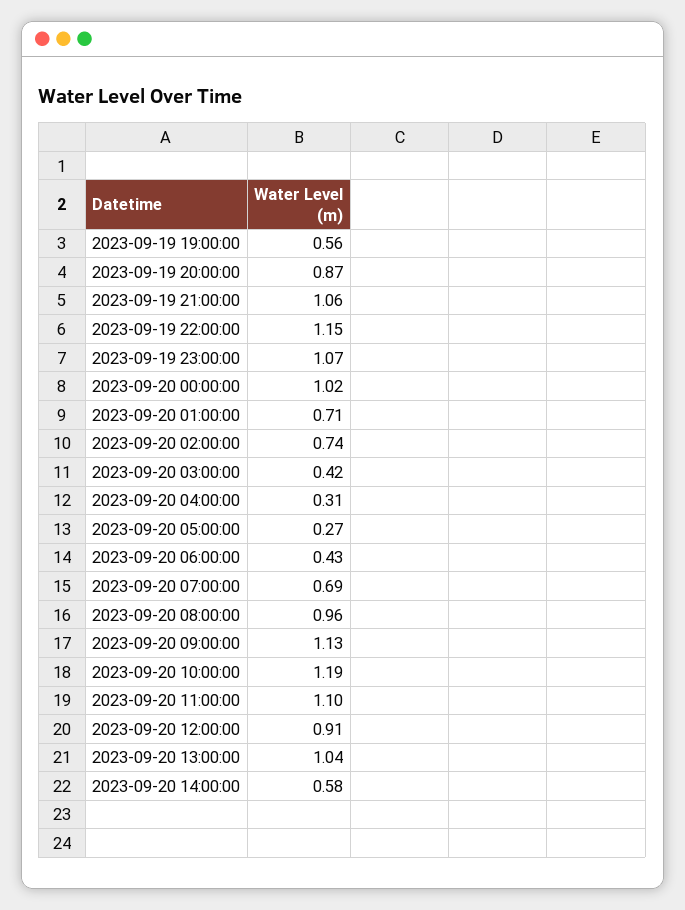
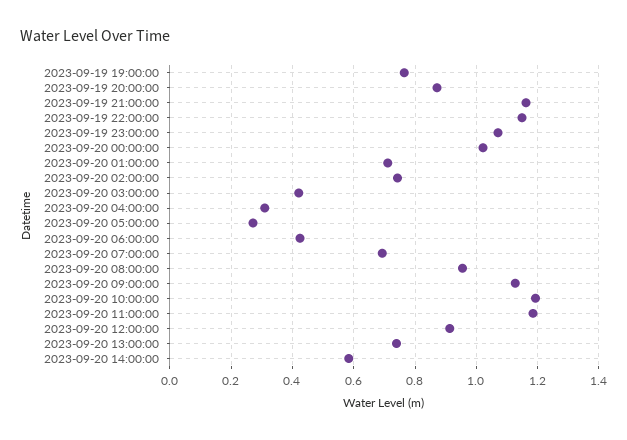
  {
-   "2023-09-19 19:00:00": 0.56,
+   "2023-09-19 19:00:00": 0.76,
    "2023-09-19 20:00:00": 0.87,
-   "2023-09-19 21:00:00": 1.06,
+   "2023-09-19 21:00:00": 1.16,
    "2023-09-19 22:00:00": 1.15,
    "2023-09-19 23:00:00": 1.07,
    "2023-09-20 00:00:00": 1.02,
    "2023-09-20 01:00:00": 0.71,
    "2023-09-20 02:00:00": 0.74,
    "2023-09-20 03:00:00": 0.42,
    "2023-09-20 04:00:00": 0.31,
    "2023-09-20 05:00:00": 0.27,
    "2023-09-20 06:00:00": 0.43,
    "2023-09-20 07:00:00": 0.69,
    "2023-09-20 08:00:00": 0.96,
    "2023-09-20 09:00:00": 1.13,
    "2023-09-20 10:00:00": 1.19,
-   "2023-09-20 11:00:00": 1.1,
+   "2023-09-20 11:00:00": 1.18,
    "2023-09-20 12:00:00": 0.91,
-   "2023-09-20 13:00:00": 1.04,
+   "2023-09-20 13:00:00": 0.74,
    "2023-09-20 14:00:00": 0.58
  }

